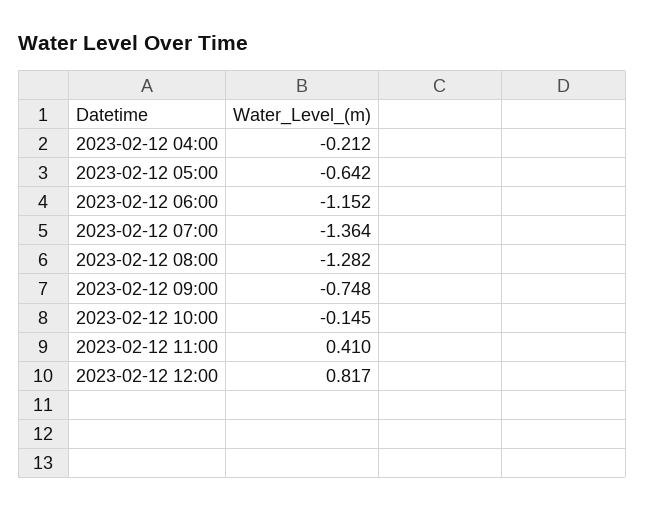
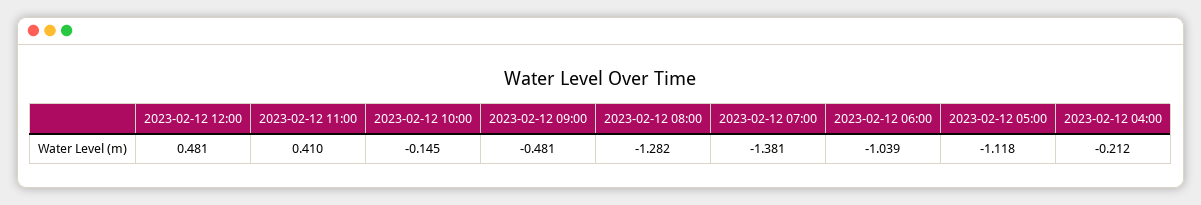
  {
    "2023-02-12 04:00": -0.212,
-   "2023-02-12 05:00": -0.642,
+   "2023-02-12 05:00": -1.118,
-   "2023-02-12 06:00": -1.152,
+   "2023-02-12 06:00": -1.039,
-   "2023-02-12 07:00": -1.364,
+   "2023-02-12 07:00": -1.381,
    "2023-02-12 08:00": -1.282,
-   "2023-02-12 09:00": -0.748,
+   "2023-02-12 09:00": -0.481,
    "2023-02-12 10:00": -0.145,
    "2023-02-12 11:00": 0.41,
-   "2023-02-12 12:00": 0.817
+   "2023-02-12 12:00": 0.481
  }

